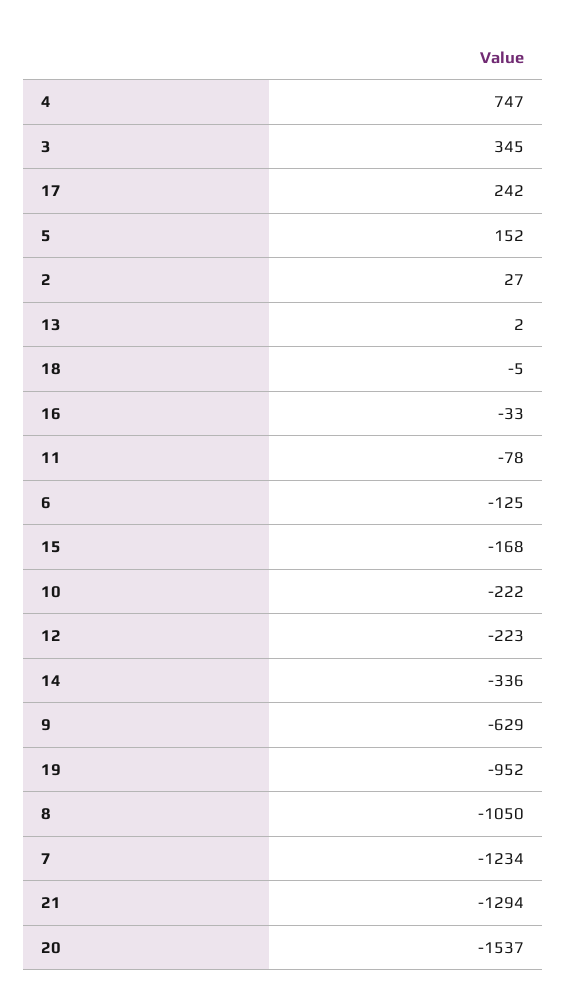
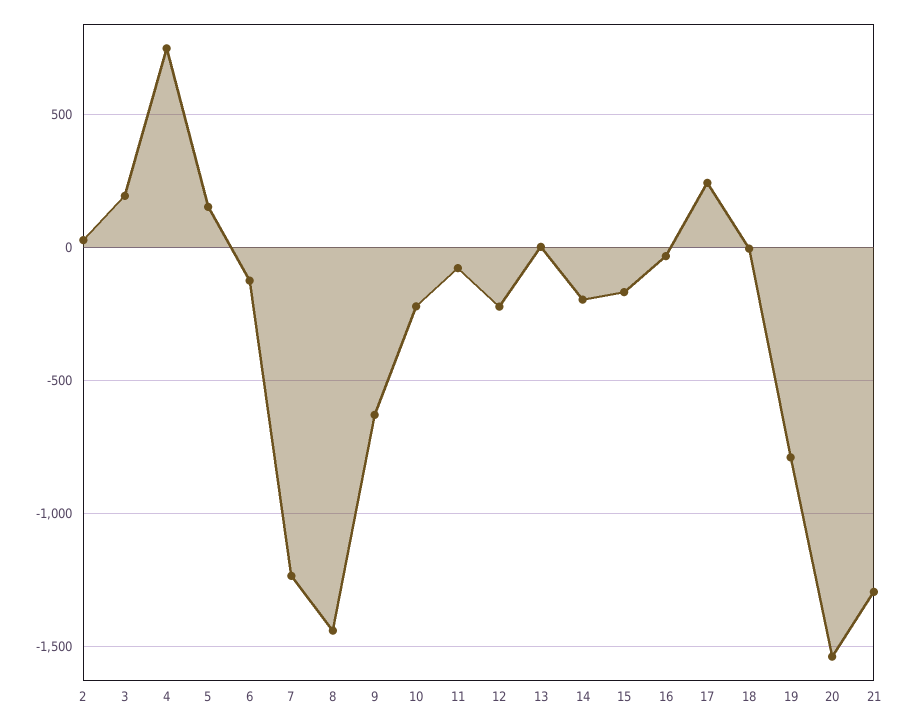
  {
    "4": 747,
-   "3": 345,
+   "3": 200,
    "17": 242,
    "5": 152,
    "2": 27,
    "13": 2,
    "18": -5,
    "16": -33,
    "11": -78,
    "6": -125,
    "15": -168,
    "10": -222,
    "12": -223,
-   "14": -336,
+   "14": -200,
    "9": -629,
-   "19": -952,
+   "19": -800,
-   "8": -1050,
+   "8": -1450,
    "7": -1234,
    "21": -1294,
    "20": -1537
  }

